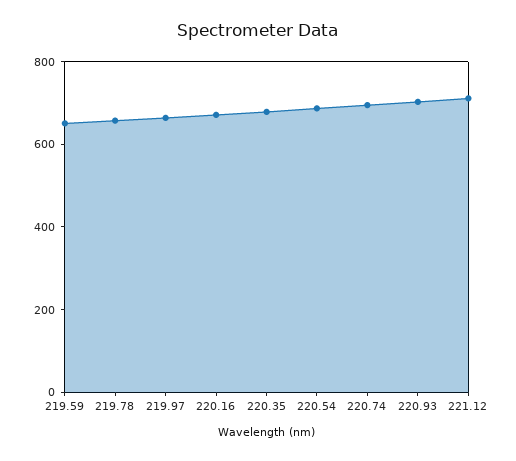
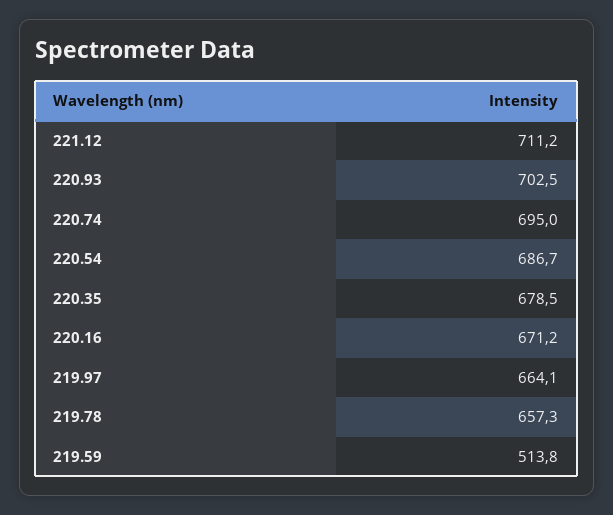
  {
-   "219.59": 650,
+   "219.59": 513.8,
    "219.78": 657.3,
    "219.97": 664.1,
    "220.16": 671.2,
    "220.35": 678.5,
    "220.54": 686.7,
    "220.74": 695,
    "220.93": 702.5,
    "221.12": 711.2
  }

